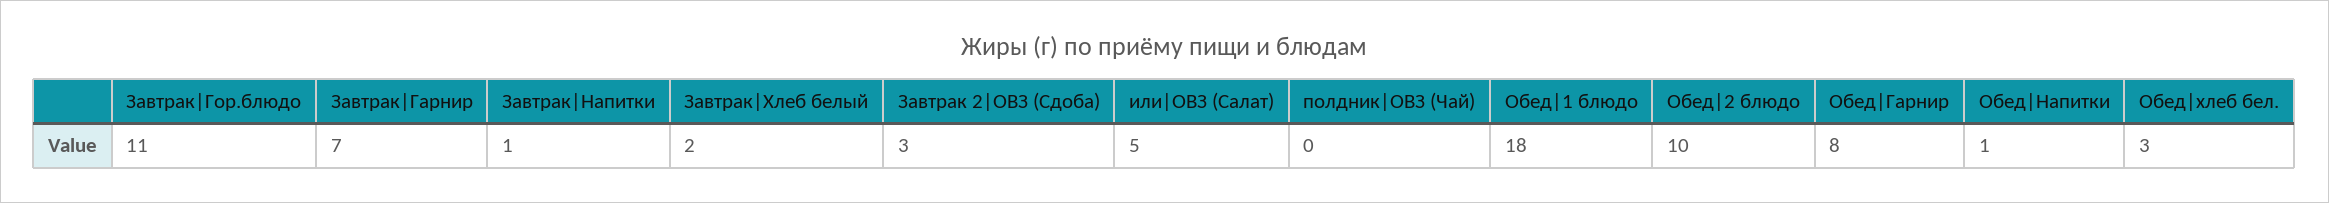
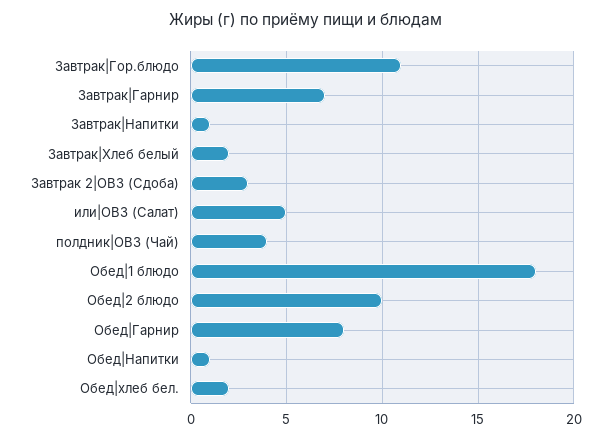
  {
    "Завтрак|Гор.блюдо": 11,
    "Завтрак|Гарнир": 7,
    "Завтрак|Напитки": 1,
    "Завтрак|Хлеб белый": 2,
    "Завтрак 2|ОВЗ (Сдоба)": 3,
    "или|ОВЗ (Салат)": 5,
-   "полдник|ОВЗ (Чай)": 0,
+   "полдник|ОВЗ (Чай)": 4,
    "Обед|1 блюдо": 18,
    "Обед|2 блюдо": 10,
    "Обед|Гарнир": 8,
    "Обед|Напитки": 1,
-   "Обед|хлеб бел.": 3
+   "Обед|хлеб бел.": 2
  }

